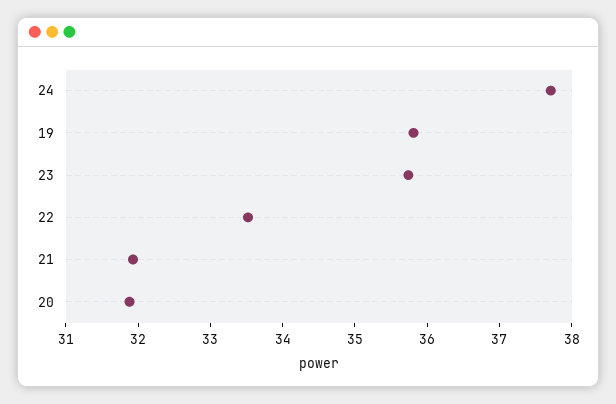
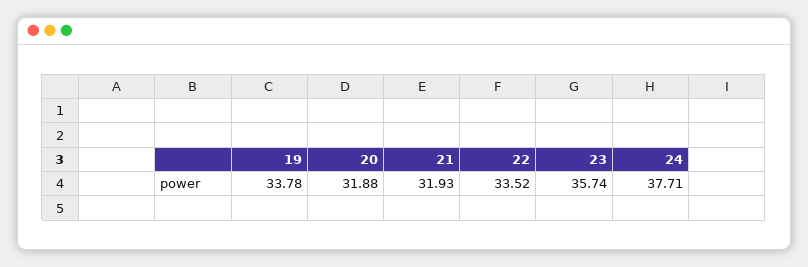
  {
    "24": 37.71,
-   "19": 35.8,
+   "19": 33.78,
    "23": 35.74,
    "22": 33.52,
    "21": 31.93,
    "20": 31.88
  }

